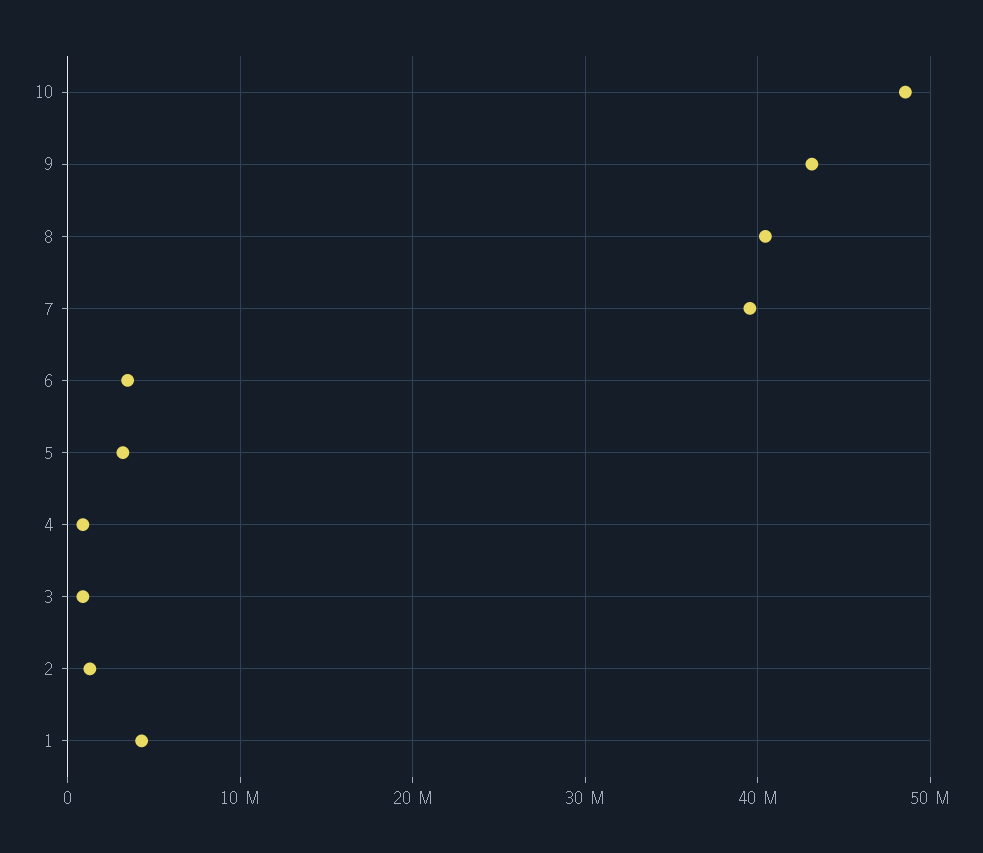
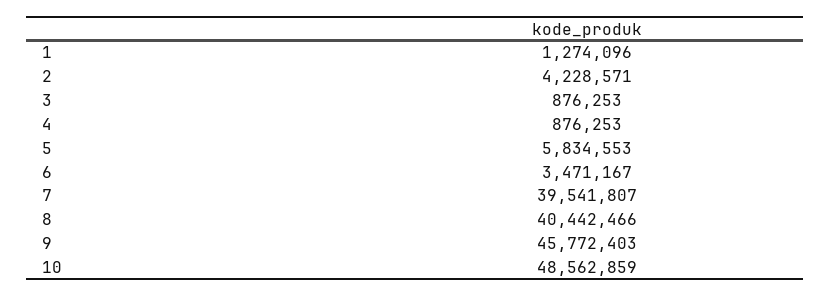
  {
    "10": 48562859,
-   "9": 43000000,
+   "9": 45772403,
    "8": 40442466,
    "7": 39541807,
    "6": 3471167,
-   "5": 3000000,
+   "5": 5834553,
    "4": 876253,
    "3": 876253,
-   "2": 1000000,
+   "2": 4228571,
-   "1": 4000000
+   "1": 1274096
  }

